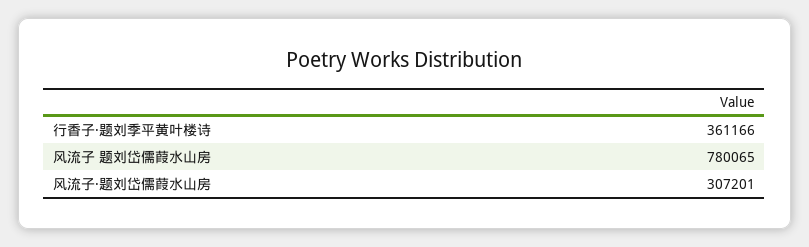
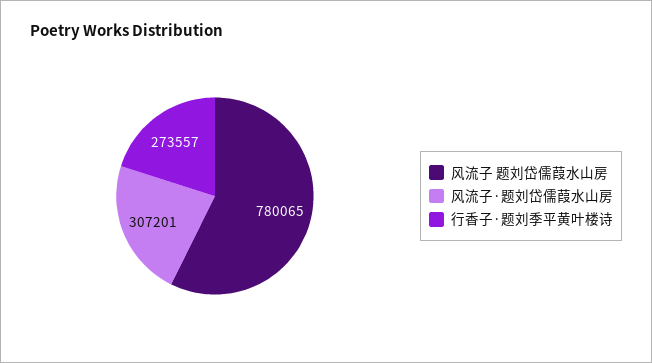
  {
-   "行香子·题刘季平黄叶楼诗": 361166,
+   "行香子·题刘季平黄叶楼诗": 273557,
    "风流子 题刘岱儒葭水山房": 780065,
    "风流子·题刘岱儒葭水山房": 307201
  }

